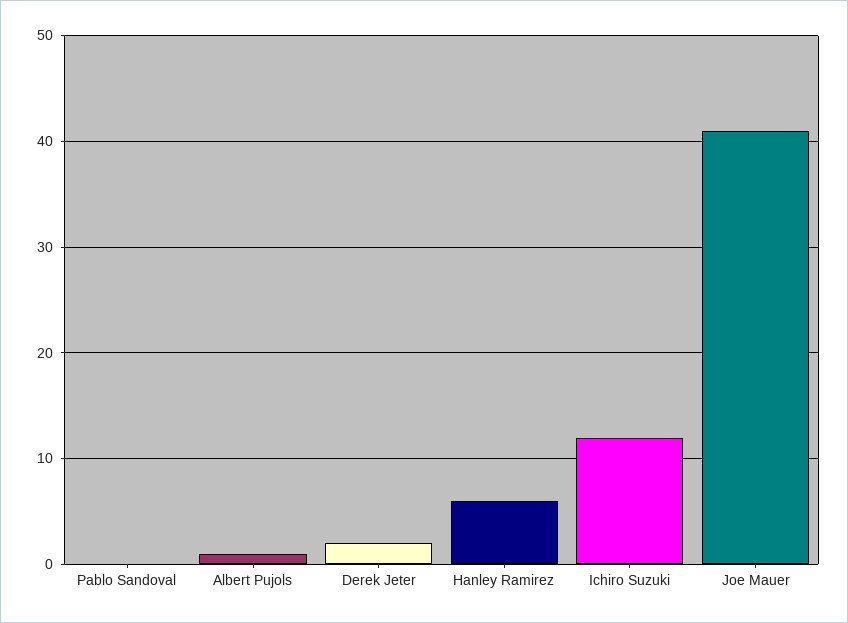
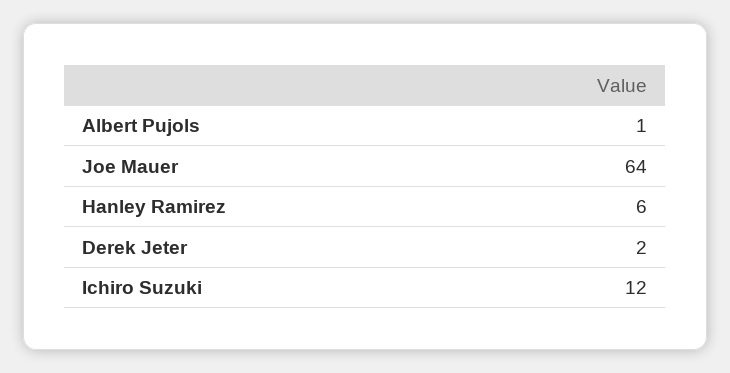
  {
-   "Pablo Sandoval": 0,
    "Albert Pujols": 1,
    "Derek Jeter": 2,
    "Hanley Ramirez": 6,
    "Ichiro Suzuki": 12,
-   "Joe Mauer": 41
+   "Joe Mauer": 64
  }

